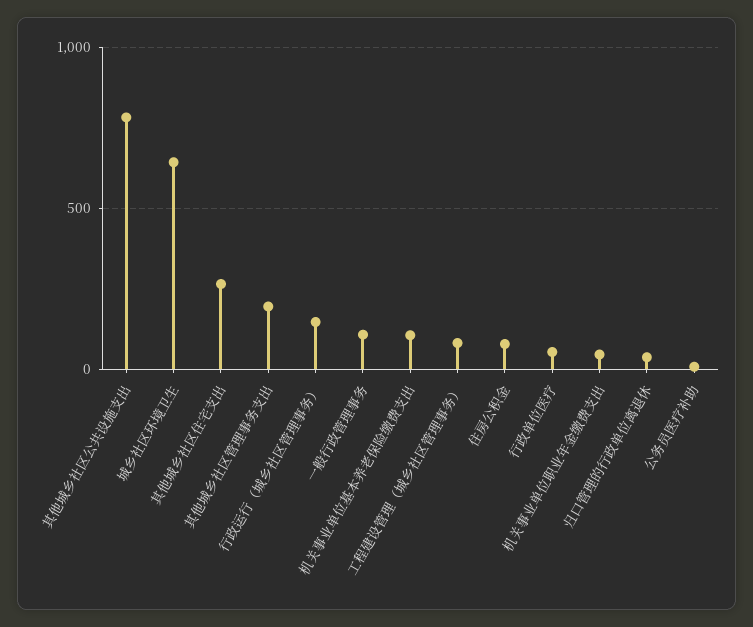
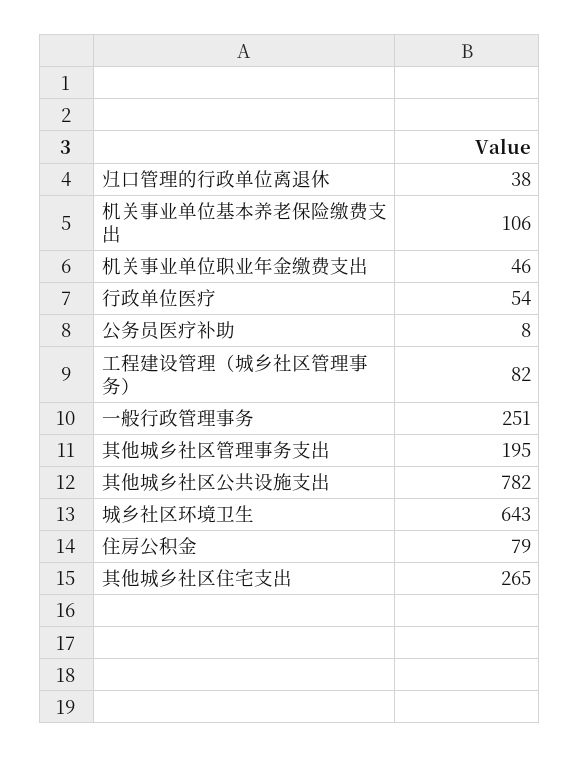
  {
    "其他城乡社区公共设施支出": 782,
    "城乡社区环境卫生": 643,
    "其他城乡社区住宅支出": 265,
    "其他城乡社区管理事务支出": 195,
-   "行政运行（城乡社区管理事务）": 150,
-   "一般行政管理事务": 100,
+   "一般行政管理事务": 251,
    "机关事业单位基本养老保险缴费支出": 106,
    "工程建设管理（城乡社区管理事务）": 82,
    "住房公积金": 79,
    "行政单位医疗": 54,
    "机关事业单位职业年金缴费支出": 46,
    "归口管理的行政单位离退休": 38,
    "公务员医疗补助": 8
  }

